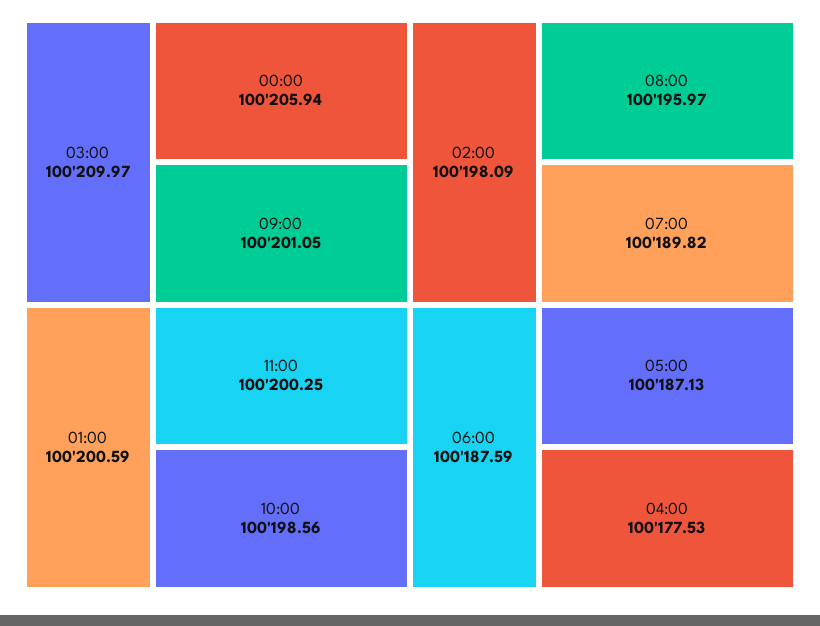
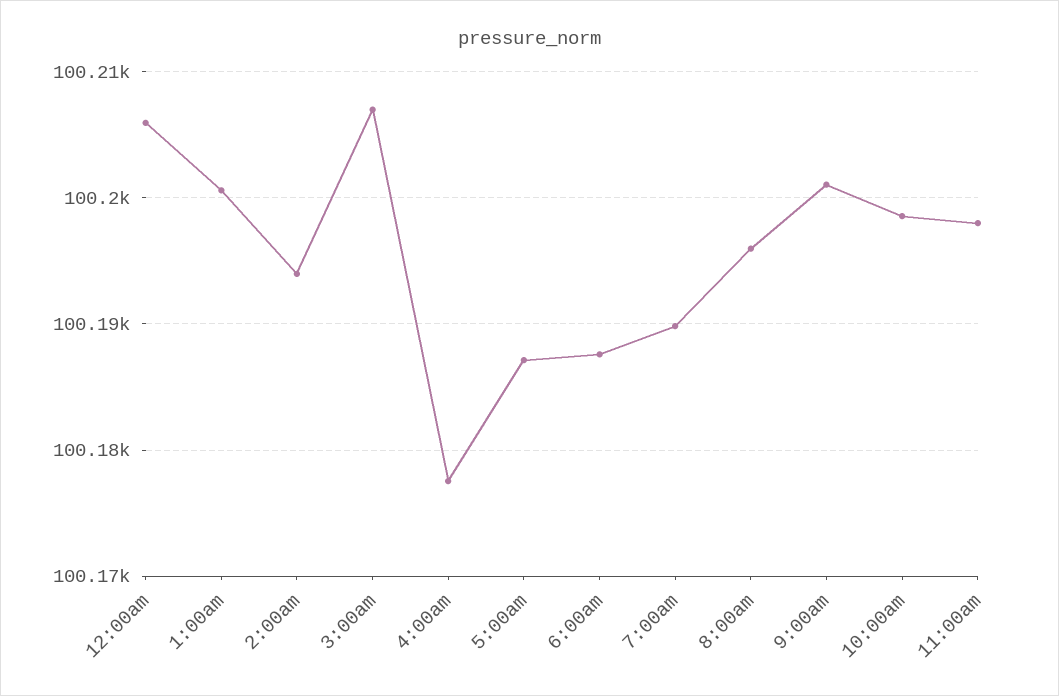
  {
-   "03:00": 100209.97,
+   "03:00": 100207,
    "00:00": 100205.94,
    "09:00": 100201.05,
    "01:00": 100200.59,
-   "11:00": 100200.25,
+   "11:00": 100198,
    "10:00": 100198.56,
-   "02:00": 100198.09,
+   "02:00": 100194,
    "08:00": 100195.97,
    "07:00": 100189.82,
    "06:00": 100187.59,
    "05:00": 100187.13,
    "04:00": 100177.53
  }

